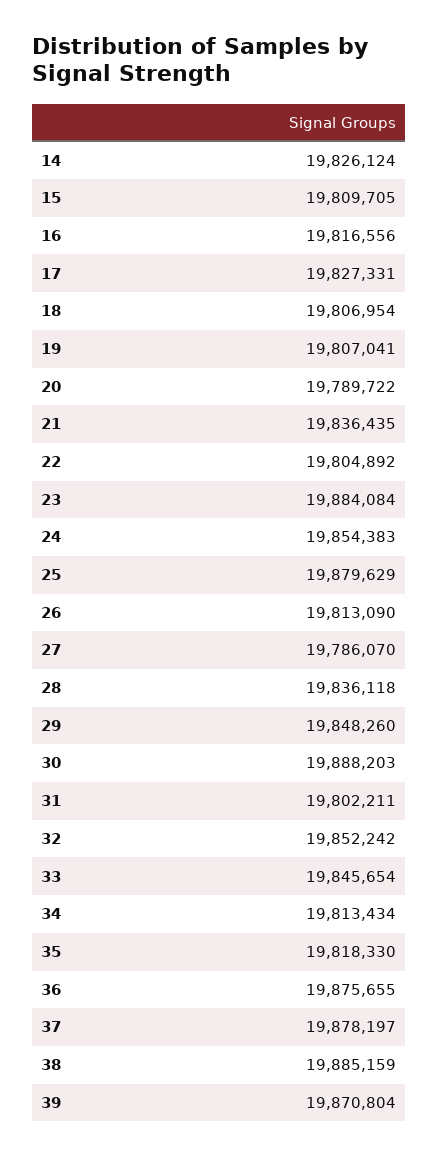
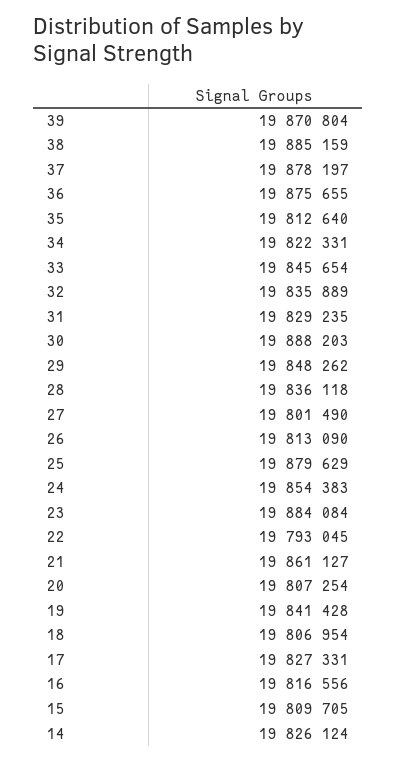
  {
    "14": 19826124,
    "15": 19809705,
    "16": 19816556,
    "17": 19827331,
    "18": 19806954,
-   "19": 19807041,
+   "19": 19841428,
-   "20": 19789722,
+   "20": 19807254,
-   "21": 19836435,
+   "21": 19861127,
-   "22": 19804892,
+   "22": 19793045,
    "23": 19884084,
    "24": 19854383,
    "25": 19879629,
    "26": 19813090,
-   "27": 19786070,
+   "27": 19801490,
    "28": 19836118,
-   "29": 19848260,
+   "29": 19848262,
    "30": 19888203,
-   "31": 19802211,
+   "31": 19829235,
-   "32": 19852242,
+   "32": 19835889,
    "33": 19845654,
-   "34": 19813434,
+   "34": 19822331,
-   "35": 19818330,
+   "35": 19812640,
    "36": 19875655,
    "37": 19878197,
    "38": 19885159,
    "39": 19870804
  }

